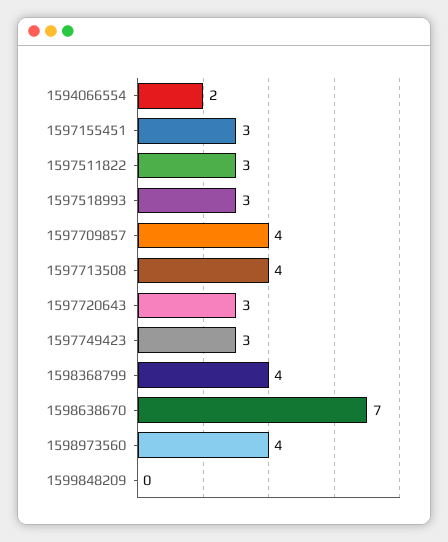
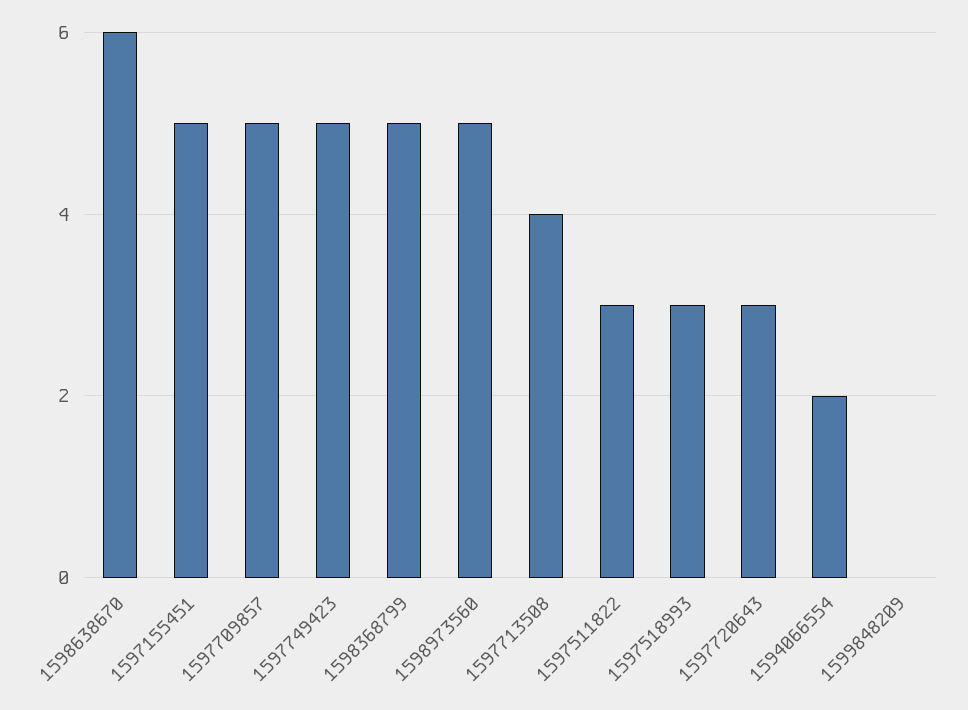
  {
    "1594066554": 2,
-   "1597155451": 3,
+   "1597155451": 5,
    "1597511822": 3,
    "1597518993": 3,
-   "1597709857": 4,
+   "1597709857": 5,
    "1597713508": 4,
    "1597720643": 3,
-   "1597749423": 3,
+   "1597749423": 5,
-   "1598368799": 4,
+   "1598368799": 5,
-   "1598638670": 7,
+   "1598638670": 6,
-   "1598973560": 4,
+   "1598973560": 5,
    "1599848209": 0
  }

